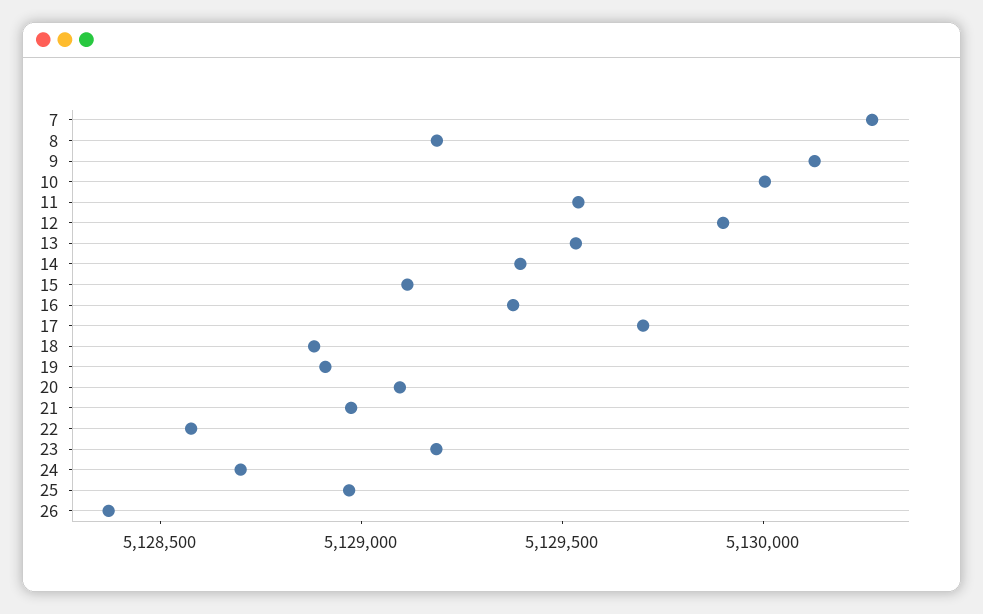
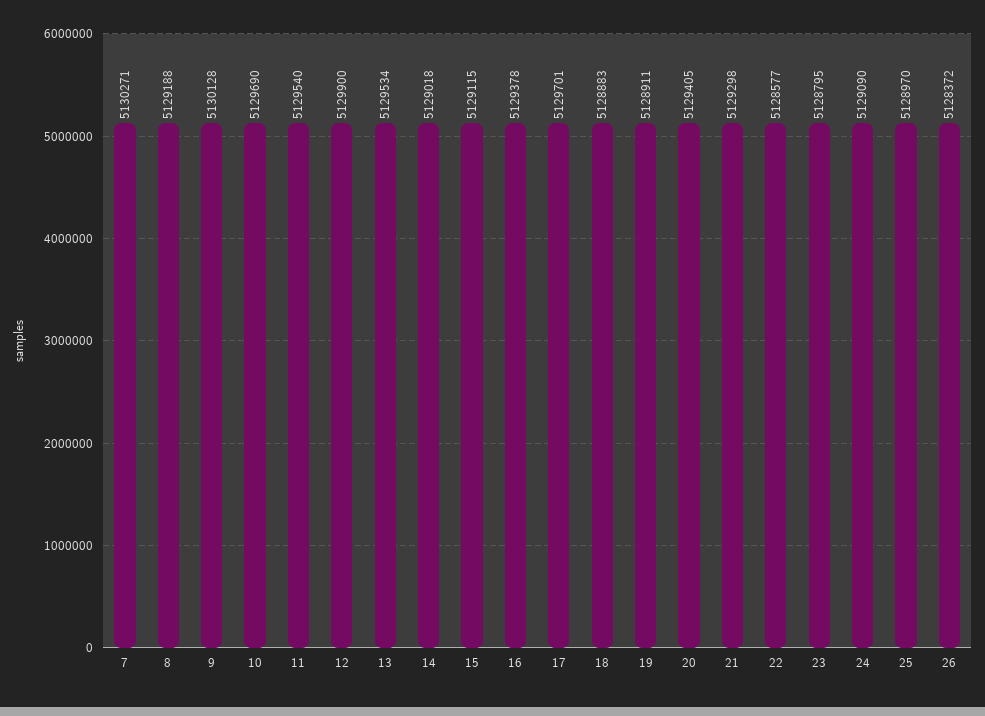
  {
    "7": 5130271,
    "8": 5129188,
    "9": 5130128,
-   "10": 5130000,
+   "10": 5129690,
    "11": 5129540,
    "12": 5129900,
    "13": 5129534,
-   "14": 5129400,
+   "14": 5129018,
    "15": 5129115,
    "16": 5129378,
    "17": 5129701,
    "18": 5128883,
    "19": 5128911,
-   "20": 5129100,
+   "20": 5129405,
-   "21": 5129000,
+   "21": 5129298,
    "22": 5128577,
-   "23": 5129200,
+   "23": 5128795,
-   "24": 5128700,
+   "24": 5129090,
    "25": 5128970,
    "26": 5128372
  }

